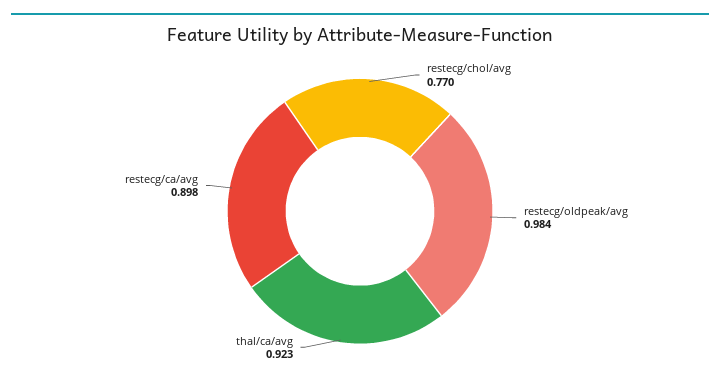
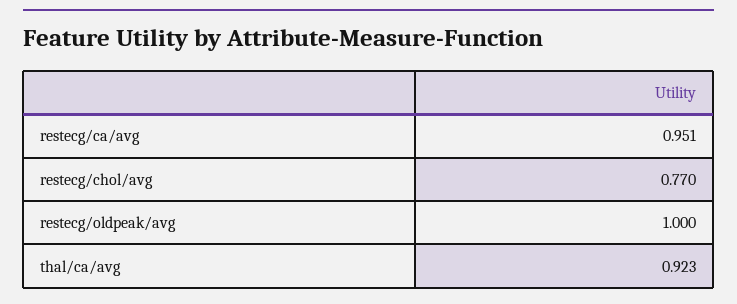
  {
    "restecg/chol/avg": 0.77,
-   "restecg/oldpeak/avg": 0.984,
+   "restecg/oldpeak/avg": 1,
    "thal/ca/avg": 0.923,
-   "restecg/ca/avg": 0.898
+   "restecg/ca/avg": 0.951
  }

